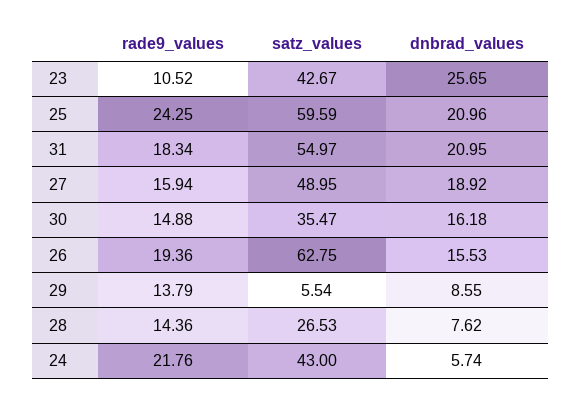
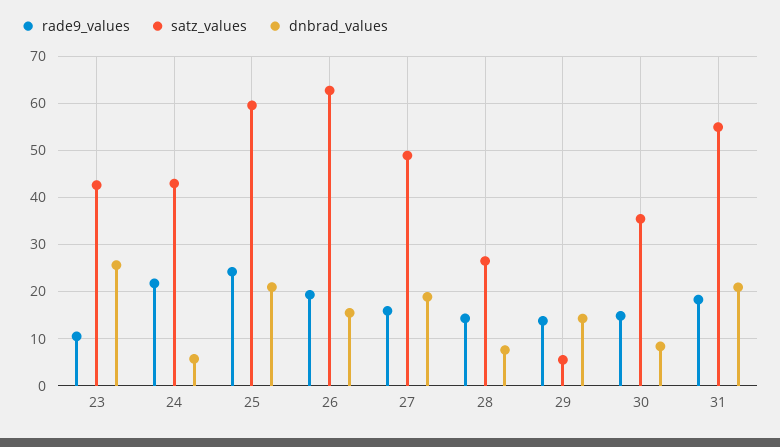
  {
    "rade9_values": {
      "23": 10.52,
      "25": 24.25,
      "31": 18.34,
      "27": 15.94,
      "30": 14.88,
      "26": 19.36,
      "29": 13.79,
      "28": 14.36,
      "24": 21.76
    },
    "satz_values": {
      "23": 42.67,
      "25": 59.59,
      "31": 54.97,
      "27": 48.95,
      "30": 35.47,
      "26": 62.75,
      "29": 5.54,
      "28": 26.53,
      "24": 43
    },
    "dnbrad_values": {
      "23": 25.65,
      "25": 20.96,
      "31": 20.95,
      "27": 18.92,
-     "30": 16.18,
+     "30": 8,
      "26": 15.53,
-     "29": 8.55,
+     "29": 14,
      "28": 7.62,
      "24": 5.74
    }
  }

